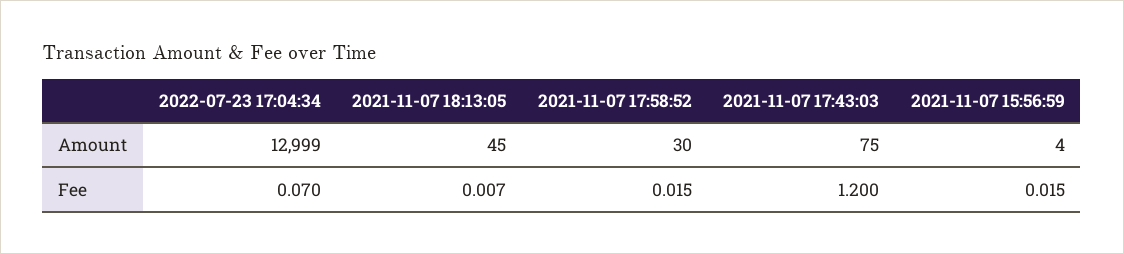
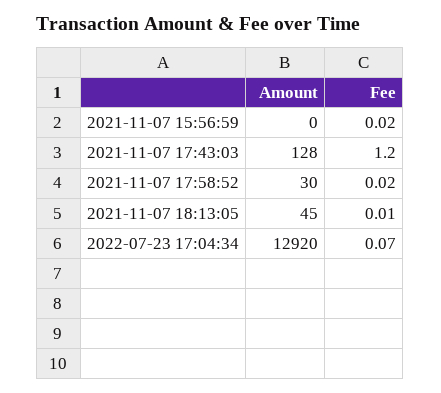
  {
    "2022-07-23 17:04:34": {
-     "Amount": 12999,
+     "Amount": 12920,
      "Fee": 0.07
    },
    "2021-11-07 18:13:05": {
      "Amount": 45,
      "Fee": 0.007
    },
    "2021-11-07 17:58:52": {
      "Amount": 30,
      "Fee": 0.015
    },
    "2021-11-07 17:43:03": {
-     "Amount": 75,
+     "Amount": 128,
      "Fee": 1.2
    },
    "2021-11-07 15:56:59": {
-     "Amount": 4,
+     "Amount": 0,
      "Fee": 0.015
    }
  }

